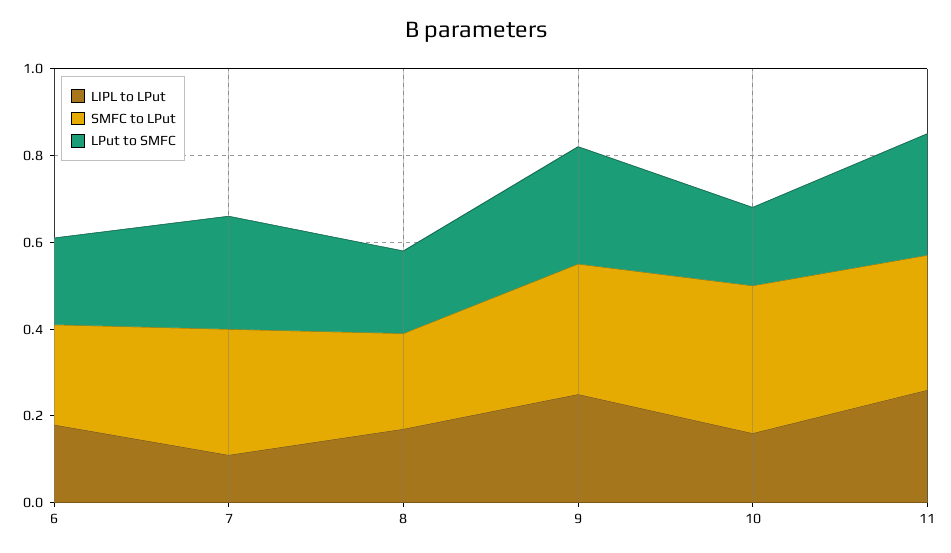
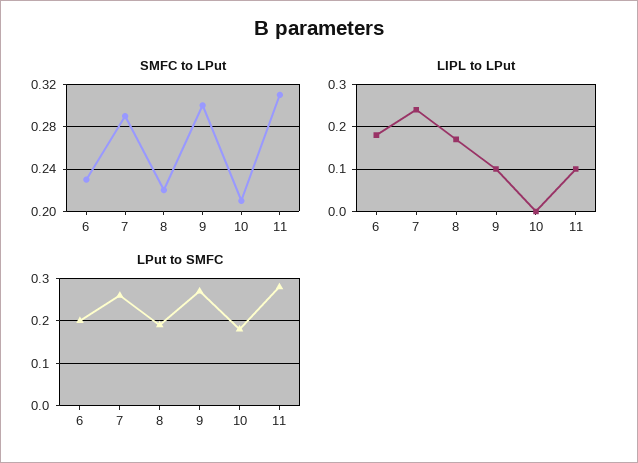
  {
    "LIPL to LPut": {
      "6": 0.2,
-     "7": 0.1,
+     "7": 0.25,
      "8": 0.15,
-     "9": 0.25,
+     "9": 0.1,
-     "10": 0.15,
+     "10": 0,
-     "11": 0.25
+     "11": 0.1
    },
    "SMFC to LPut": {
      "6": 0.23,
      "7": 0.29,
      "8": 0.22,
      "9": 0.3,
-     "10": 0.35,
+     "10": 0.21,
      "11": 0.31
    },
    "LPut to SMFC": {
      "6": 0.2,
      "7": 0.25,
      "8": 0.2,
      "9": 0.25,
      "10": 0.2,
      "11": 0.3
    }
  }

